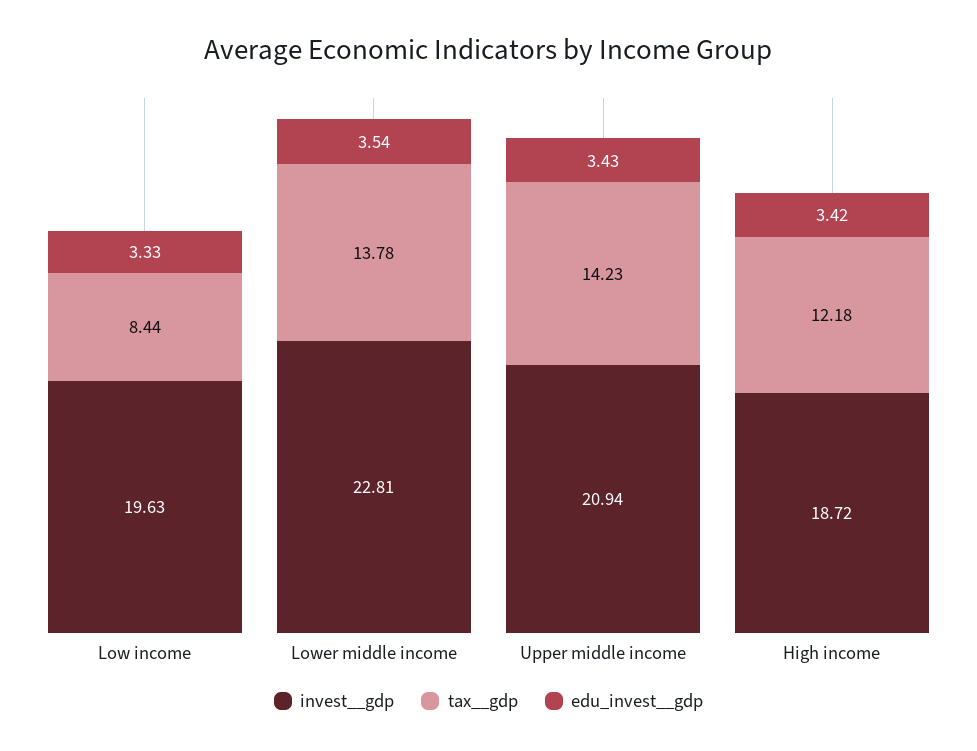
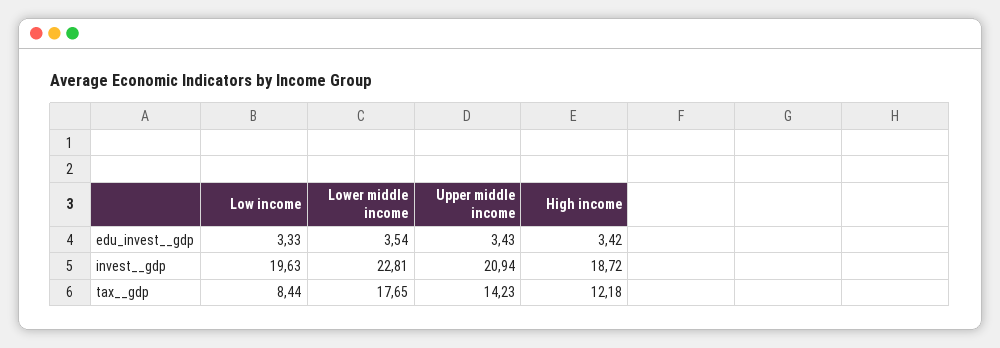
  {
    "invest__gdp": {
      "Low income": 19.63,
      "Lower middle income": 22.81,
      "Upper middle income": 20.94,
      "High income": 18.72
    },
    "tax__gdp": {
      "Low income": 8.44,
-     "Lower middle income": 13.78,
+     "Lower middle income": 17.65,
      "Upper middle income": 14.23,
      "High income": 12.18
    },
    "edu_invest__gdp": {
      "Low income": 3.33,
      "Lower middle income": 3.54,
      "Upper middle income": 3.43,
      "High income": 3.42
    }
  }

